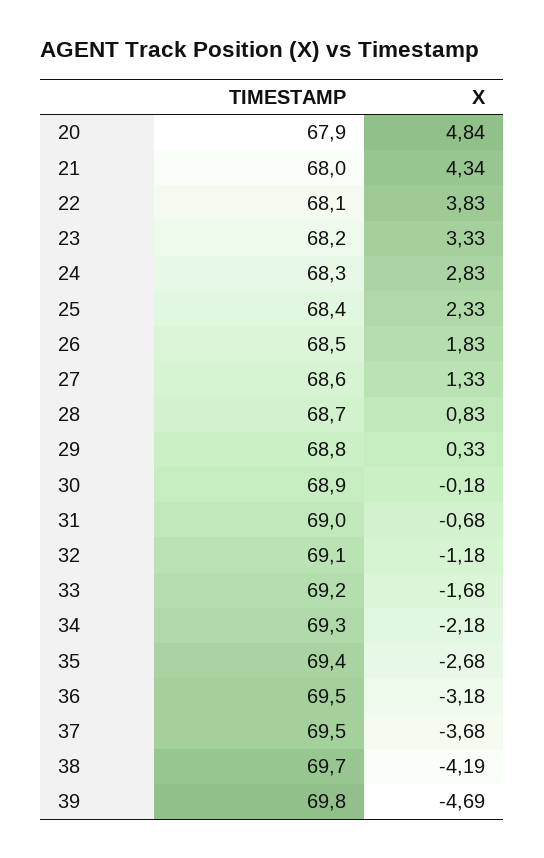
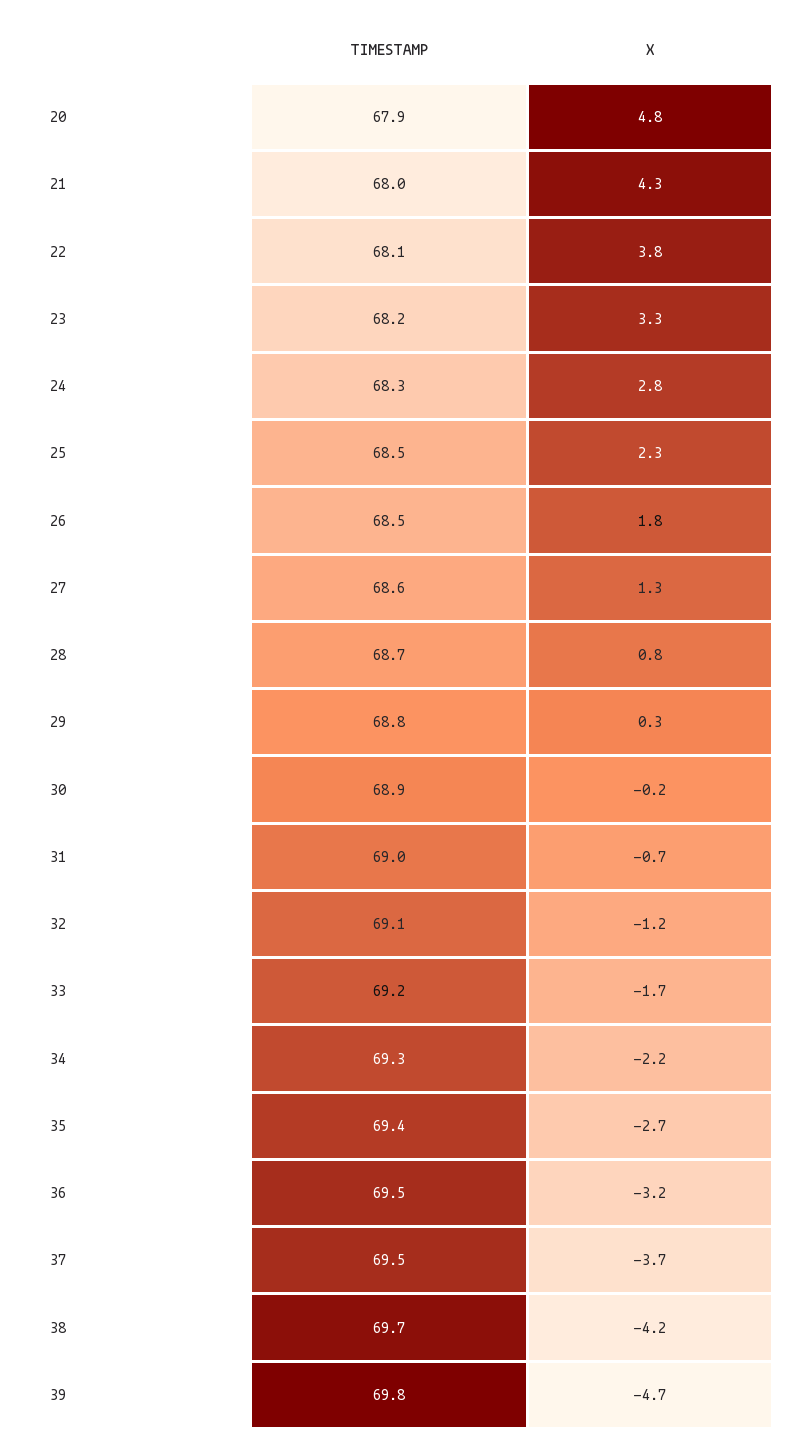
  {
    "TIMESTAMP": {
      "20": 67.9,
      "21": 68,
      "22": 68.1,
      "23": 68.2,
      "24": 68.3,
-     "25": 68.4,
+     "25": 68.5,
      "26": 68.5,
      "27": 68.6,
      "28": 68.7,
      "29": 68.8,
      "30": 68.9,
      "31": 69,
      "32": 69.1,
      "33": 69.2,
      "34": 69.3,
      "35": 69.4,
      "36": 69.5,
      "37": 69.5,
      "38": 69.7,
      "39": 69.8
    },
    "X": {
      "20": 4.84,
      "21": 4.34,
      "22": 3.83,
      "23": 3.33,
      "24": 2.83,
      "25": 2.33,
      "26": 1.83,
      "27": 1.33,
      "28": 0.83,
      "29": 0.33,
      "30": -0.18,
      "31": -0.68,
      "32": -1.18,
      "33": -1.68,
      "34": -2.18,
      "35": -2.68,
      "36": -3.18,
      "37": -3.68,
      "38": -4.19,
      "39": -4.69
    }
  }

